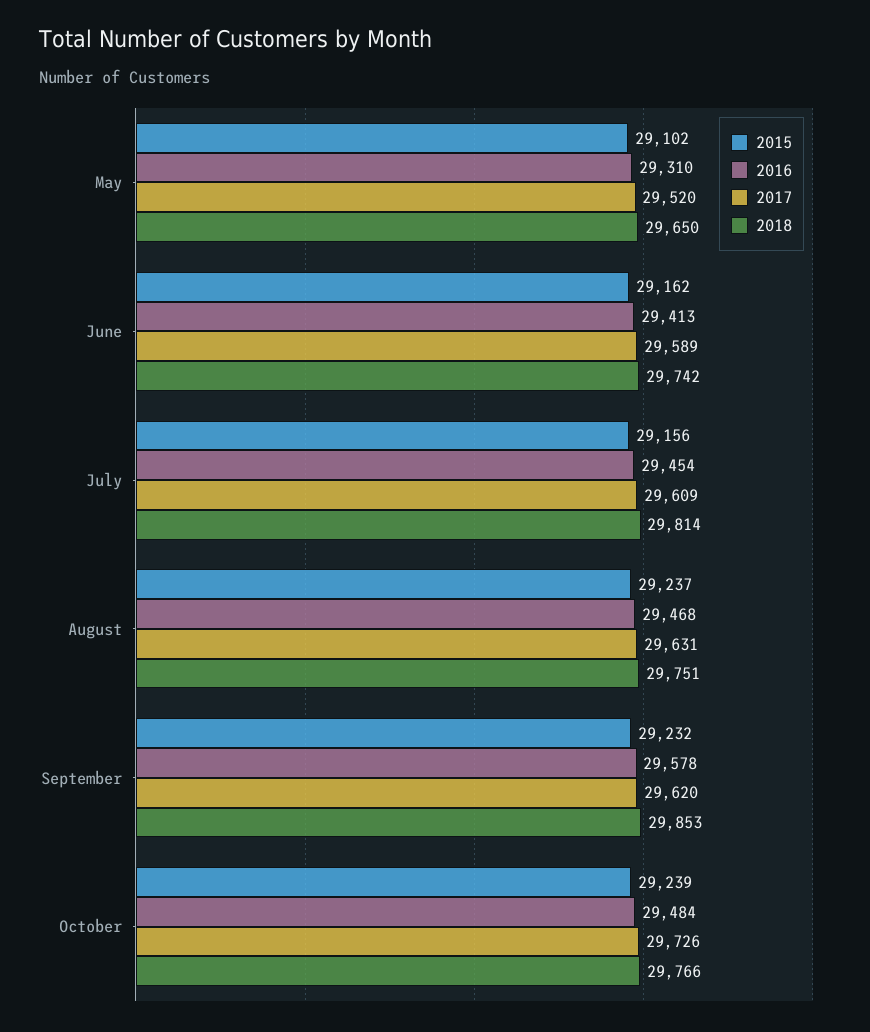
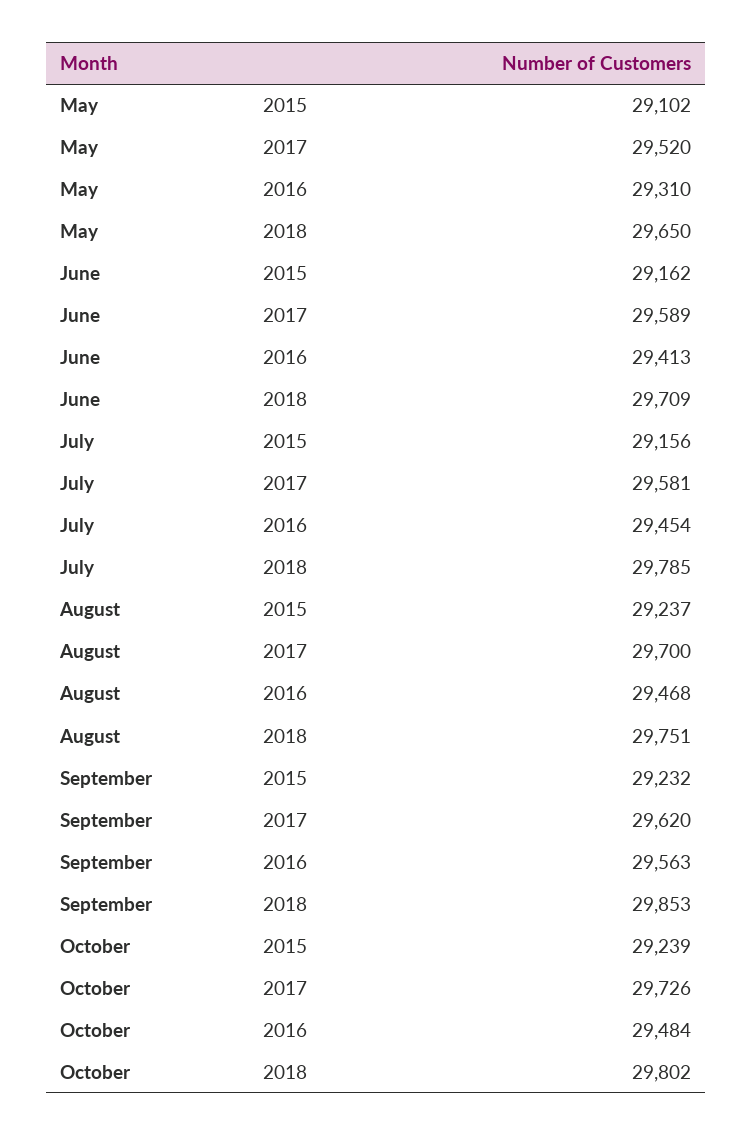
  {
    "2015": {
      "May": 29102,
      "June": 29162,
      "July": 29156,
      "August": 29237,
      "September": 29232,
      "October": 29239
    },
    "2016": {
      "May": 29310,
      "June": 29413,
      "July": 29454,
      "August": 29468,
-     "September": 29578,
+     "September": 29563,
      "October": 29484
    },
    "2017": {
      "May": 29520,
      "June": 29589,
-     "July": 29609,
+     "July": 29581,
-     "August": 29631,
+     "August": 29700,
      "September": 29620,
      "October": 29726
    },
    "2018": {
      "May": 29650,
-     "June": 29742,
+     "June": 29709,
-     "July": 29814,
+     "July": 29785,
      "August": 29751,
      "September": 29853,
-     "October": 29766
+     "October": 29802
    }
  }

